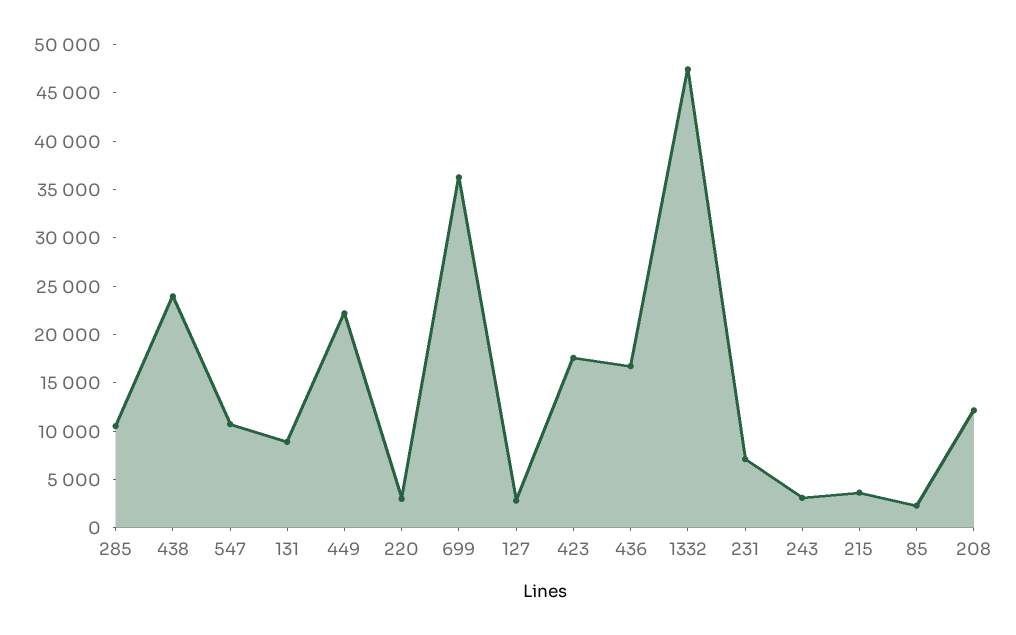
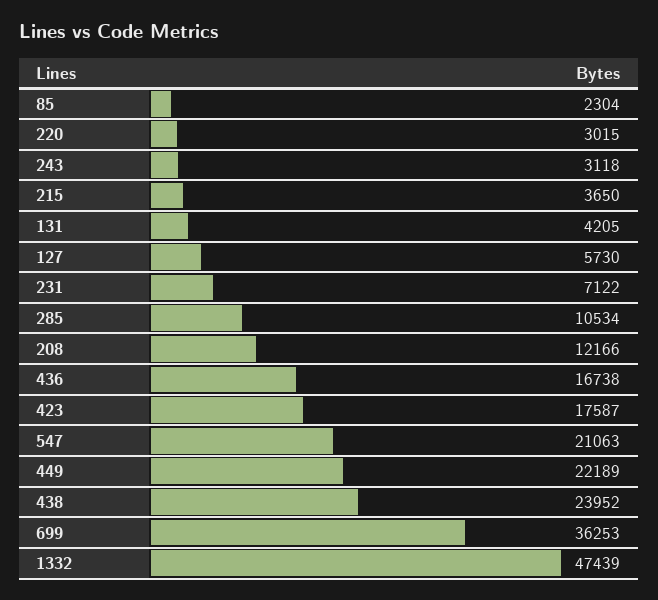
  {
    "285": 10534,
    "438": 23952,
-   "547": 11000,
+   "547": 21063,
-   "131": 9000,
+   "131": 4205,
    "449": 22189,
    "220": 3015,
    "699": 36253,
-   "127": 3000,
+   "127": 5730,
    "423": 17587,
    "436": 16738,
    "1332": 47439,
    "231": 7122,
    "243": 3118,
    "215": 3650,
    "85": 2304,
    "208": 12166
  }

